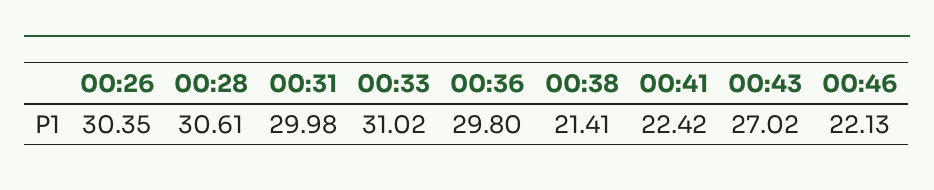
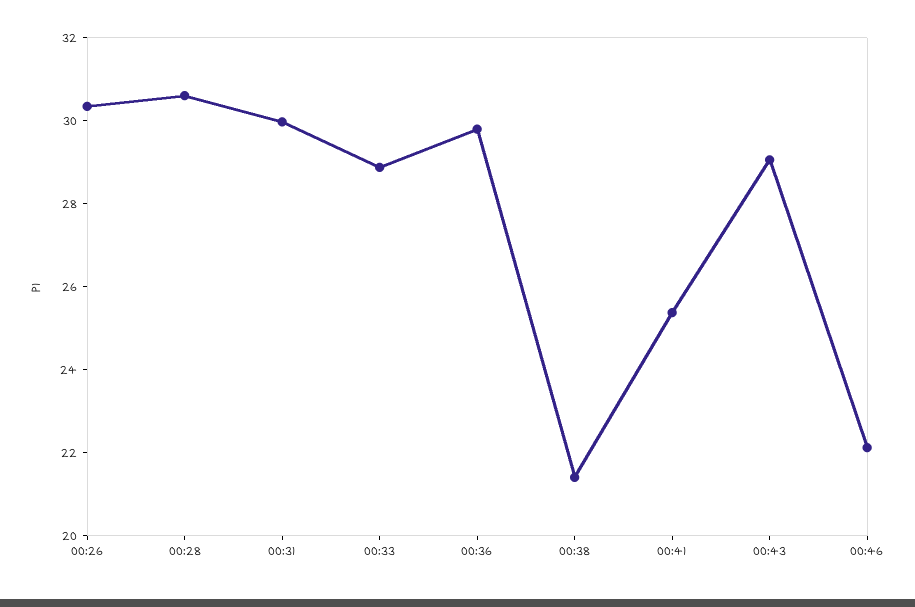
  {
    "00:26": 30.35,
    "00:28": 30.61,
    "00:31": 29.98,
-   "00:33": 31.02,
+   "00:33": 29,
    "00:36": 29.8,
    "00:38": 21.41,
-   "00:41": 22.42,
+   "00:41": 25.5,
-   "00:43": 27.02,
+   "00:43": 29,
    "00:46": 22.13
  }

